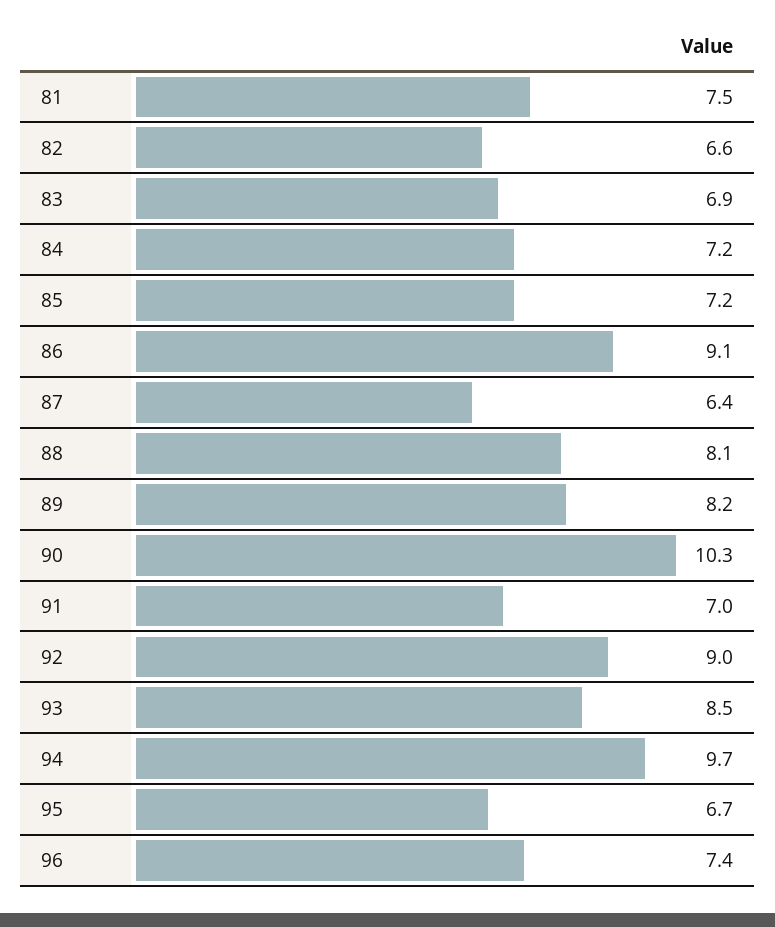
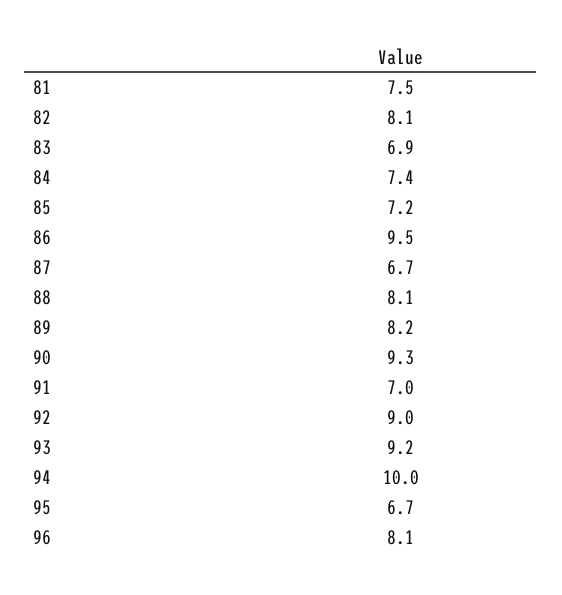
  {
    "81": 7.5,
-   "82": 6.6,
+   "82": 8.1,
    "83": 6.9,
-   "84": 7.2,
+   "84": 7.4,
    "85": 7.2,
-   "86": 9.1,
+   "86": 9.5,
-   "87": 6.4,
+   "87": 6.7,
    "88": 8.1,
    "89": 8.2,
-   "90": 10.3,
+   "90": 9.3,
    "91": 7,
    "92": 9,
-   "93": 8.5,
+   "93": 9.2,
-   "94": 9.7,
+   "94": 10,
    "95": 6.7,
-   "96": 7.4
+   "96": 8.1
  }

